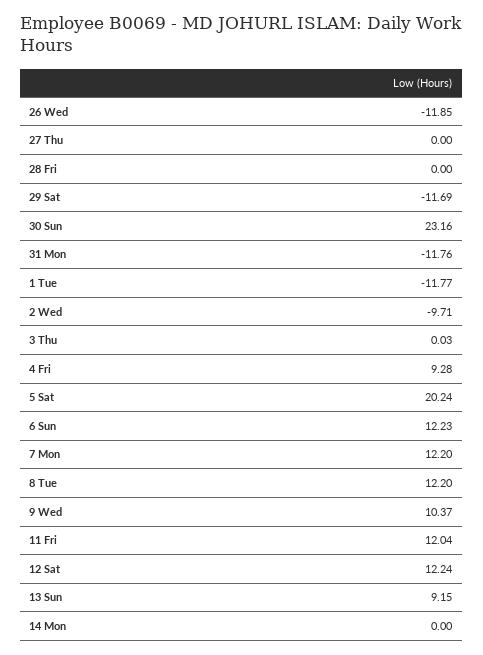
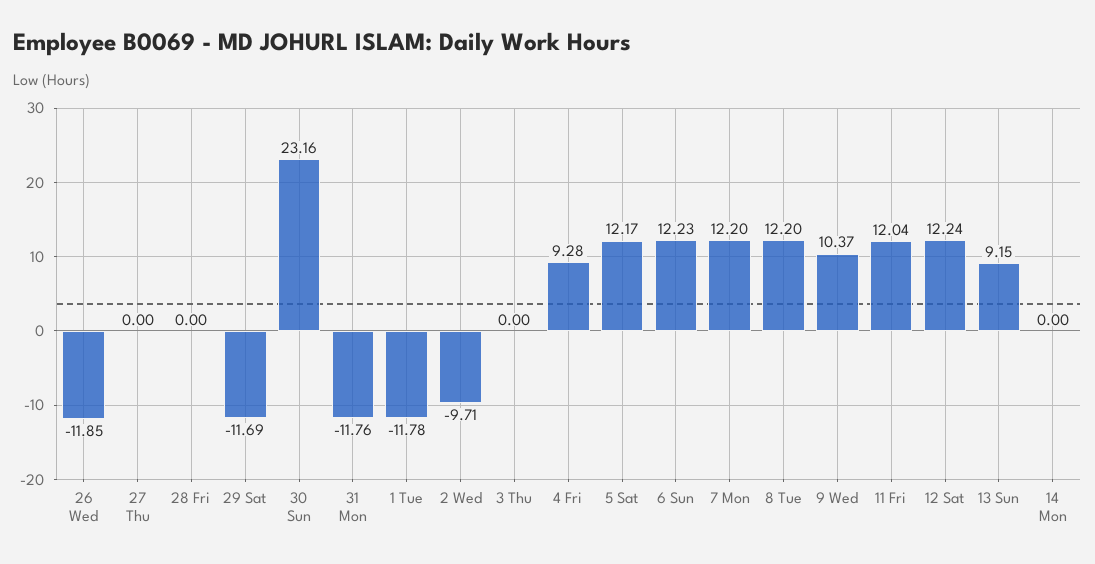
  {
    "26 Wed": -11.85,
    "27 Thu": 0,
    "28 Fri": 0,
    "29 Sat": -11.69,
    "30 Sun": 23.16,
    "31 Mon": -11.76,
-   "1 Tue": -11.77,
+   "1 Tue": -11.78,
    "2 Wed": -9.71,
-   "3 Thu": 0.03,
+   "3 Thu": 0,
    "4 Fri": 9.28,
-   "5 Sat": 20.24,
+   "5 Sat": 12.17,
    "6 Sun": 12.23,
    "7 Mon": 12.2,
    "8 Tue": 12.2,
    "9 Wed": 10.37,
    "11 Fri": 12.04,
    "12 Sat": 12.24,
    "13 Sun": 9.15,
    "14 Mon": 0
  }

